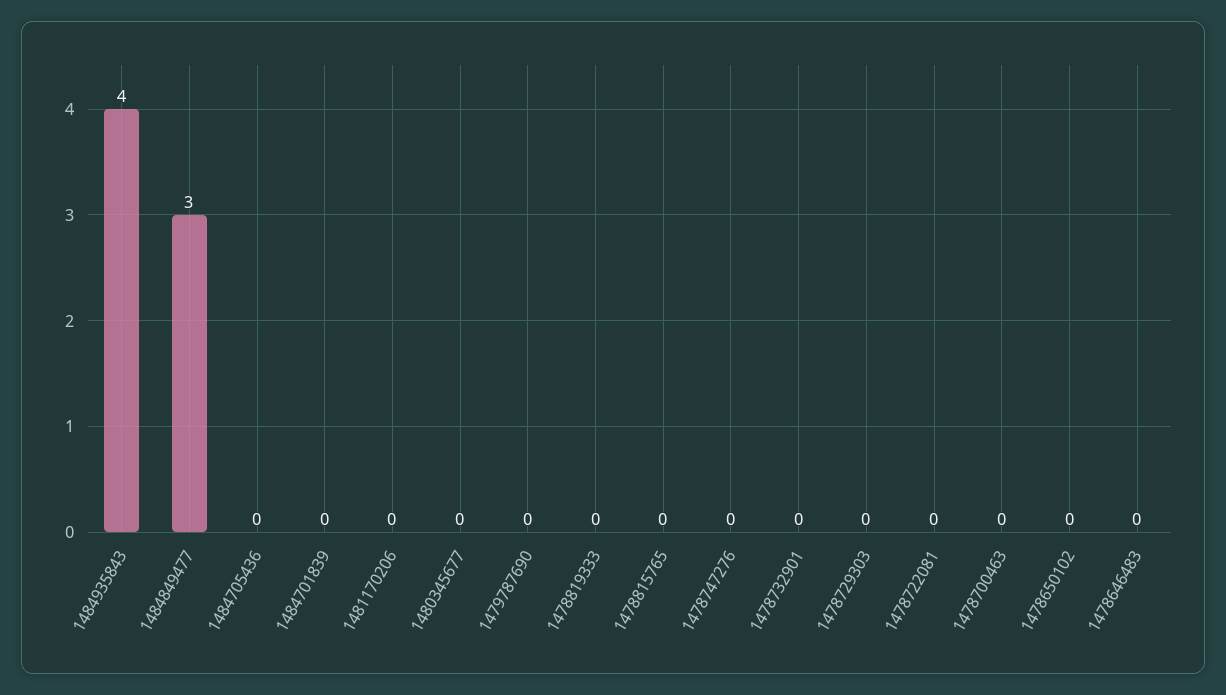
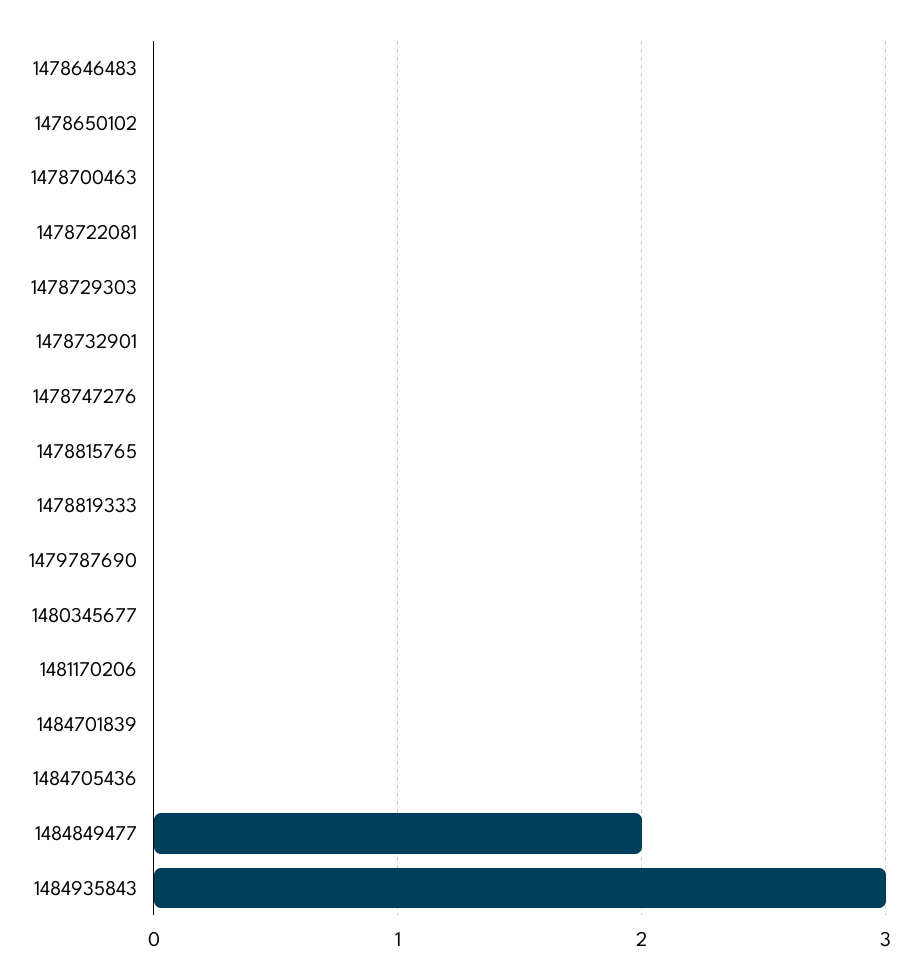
  {
-   "1484935843": 4,
+   "1484935843": 3,
-   "1484849477": 3,
+   "1484849477": 2,
    "1484705436": 0,
    "1484701839": 0,
    "1481170206": 0,
    "1480345677": 0,
    "1479787690": 0,
    "1478819333": 0,
    "1478815765": 0,
    "1478747276": 0,
    "1478732901": 0,
    "1478729303": 0,
    "1478722081": 0,
    "1478700463": 0,
    "1478650102": 0,
    "1478646483": 0
  }

